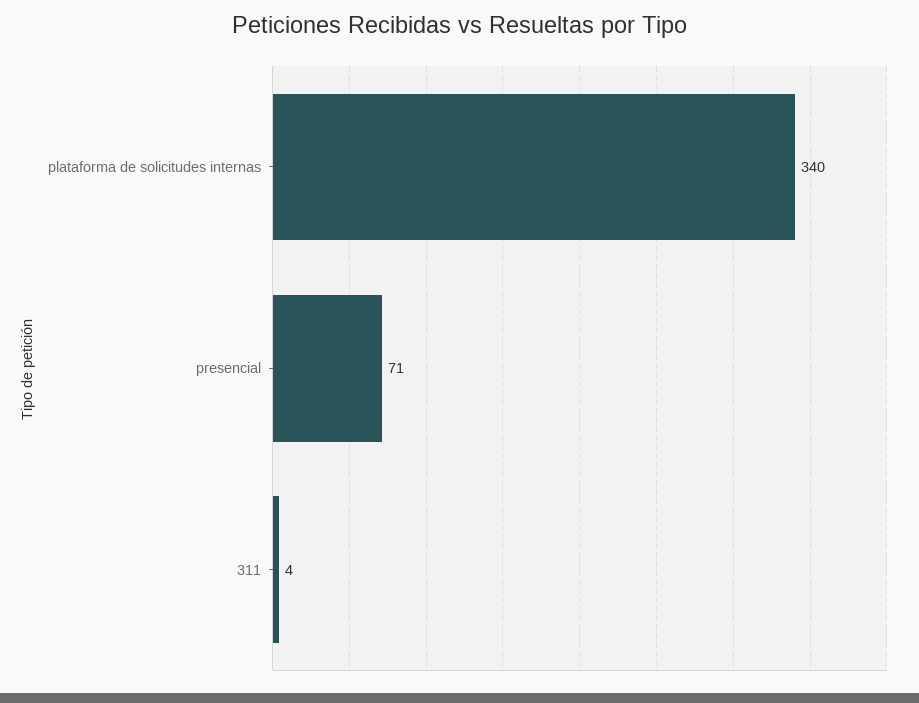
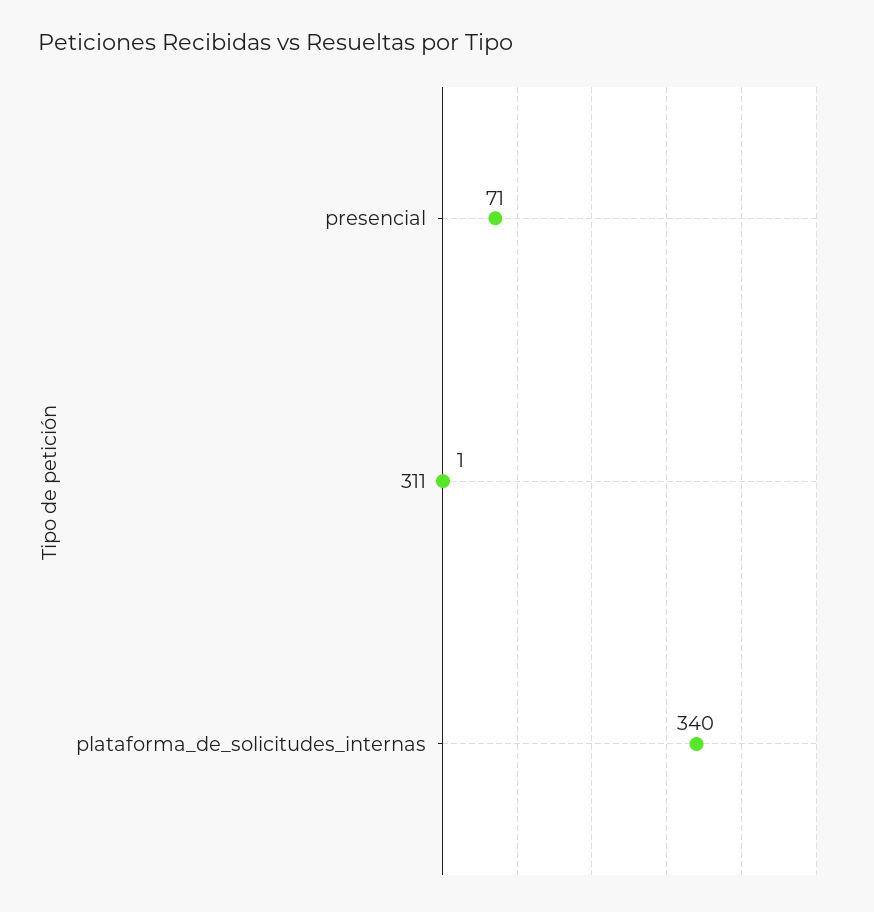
  {
    "plataforma de solicitudes internas": 340,
    "presencial": 71,
-   "311": 4
+   "311": 1
  }

